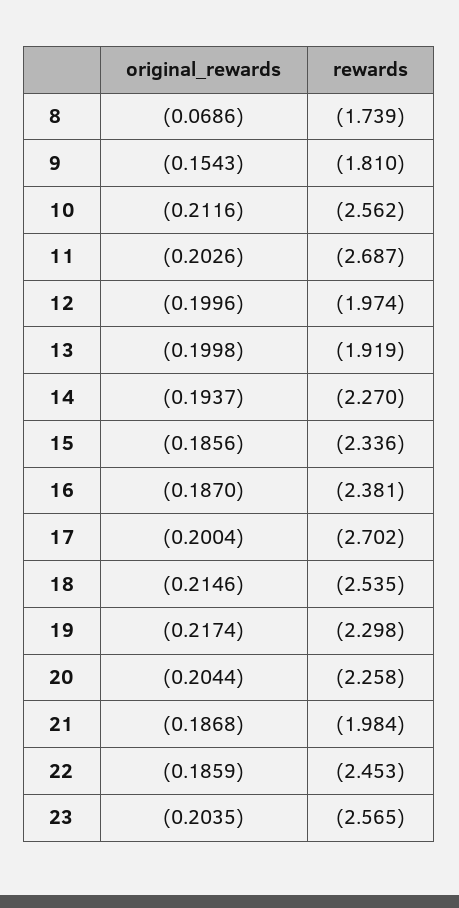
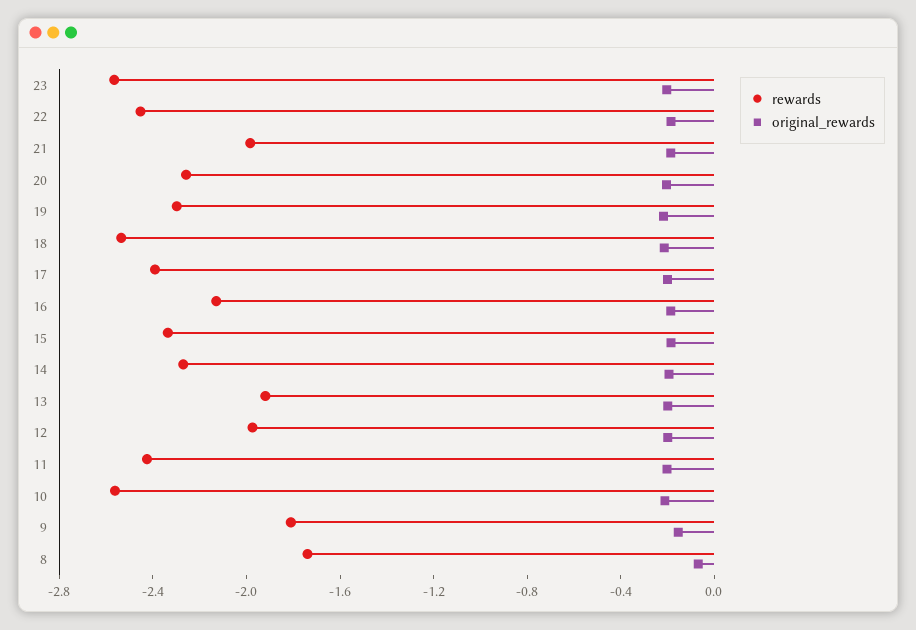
  {
    "original_rewards": {
      "8": -0.0686,
      "9": -0.1543,
      "10": -0.2116,
      "11": -0.2026,
      "12": -0.1996,
      "13": -0.1998,
      "14": -0.1937,
      "15": -0.1856,
      "16": -0.187,
      "17": -0.2004,
      "18": -0.2146,
      "19": -0.2174,
      "20": -0.2044,
      "21": -0.1868,
      "22": -0.1859,
      "23": -0.2035
    },
    "rewards": {
      "8": -1.739,
      "9": -1.81,
      "10": -2.562,
-     "11": -2.687,
+     "11": -2.4,
      "12": -1.974,
      "13": -1.919,
      "14": -2.27,
      "15": -2.336,
-     "16": -2.381,
+     "16": -2.1,
-     "17": -2.702,
+     "17": -2.4,
      "18": -2.535,
      "19": -2.298,
      "20": -2.258,
      "21": -1.984,
      "22": -2.453,
      "23": -2.565
    }
  }

